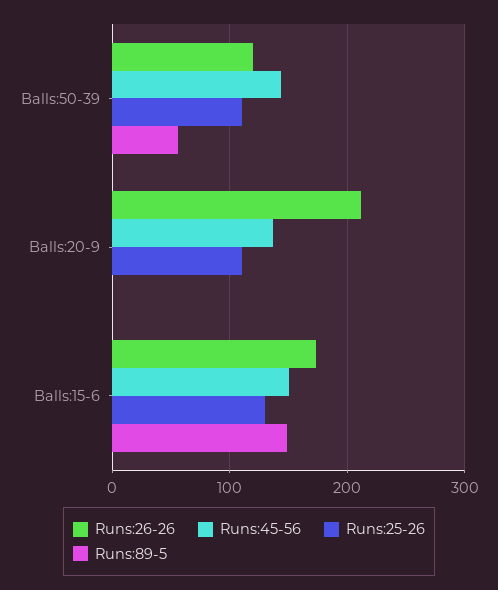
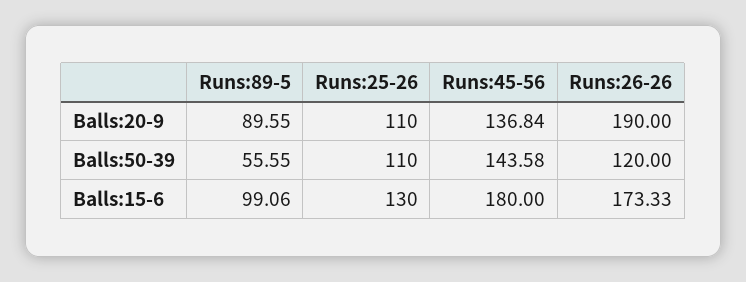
  {
    "Runs:26-26": {
      "Balls:50-39": 120,
-     "Balls:20-9": 210,
+     "Balls:20-9": 190,
      "Balls:15-6": 173.33
    },
    "Runs:45-56": {
      "Balls:50-39": 143.58,
      "Balls:20-9": 136.84,
-     "Balls:15-6": 150
+     "Balls:15-6": 180
    },
    "Runs:25-26": {
      "Balls:50-39": 110,
      "Balls:20-9": 110,
      "Balls:15-6": 130
    },
    "Runs:89-5": {
      "Balls:50-39": 55.55,
-     "Balls:20-9": 0,
+     "Balls:20-9": 89.55,
-     "Balls:15-6": 150
+     "Balls:15-6": 99.06
    }
  }

